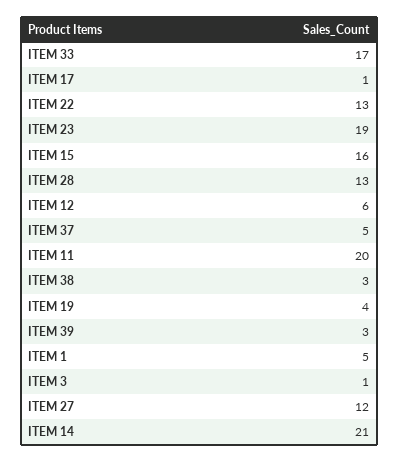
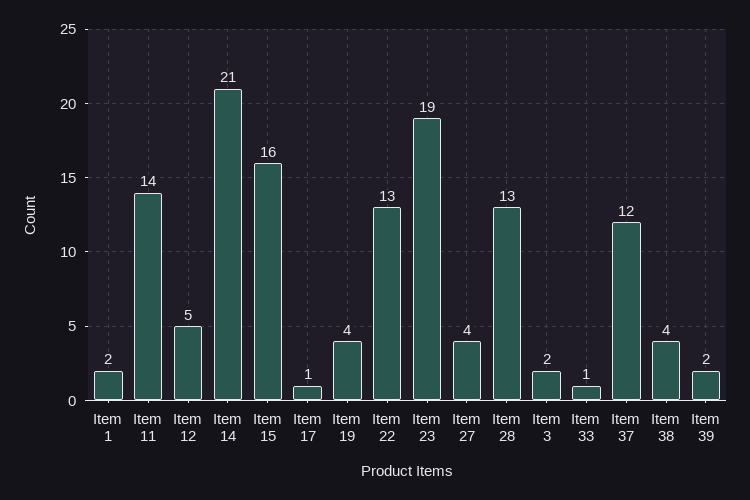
  {
-   "ITEM 33": 17,
+   "ITEM 33": 1,
    "ITEM 17": 1,
    "ITEM 22": 13,
    "ITEM 23": 19,
    "ITEM 15": 16,
    "ITEM 28": 13,
-   "ITEM 12": 6,
+   "ITEM 12": 5,
-   "ITEM 37": 5,
+   "ITEM 37": 12,
-   "ITEM 11": 20,
+   "ITEM 11": 14,
-   "ITEM 38": 3,
+   "ITEM 38": 4,
    "ITEM 19": 4,
-   "ITEM 39": 3,
+   "ITEM 39": 2,
-   "ITEM 1": 5,
+   "ITEM 1": 2,
-   "ITEM 3": 1,
+   "ITEM 3": 2,
-   "ITEM 27": 12,
+   "ITEM 27": 4,
    "ITEM 14": 21
  }

